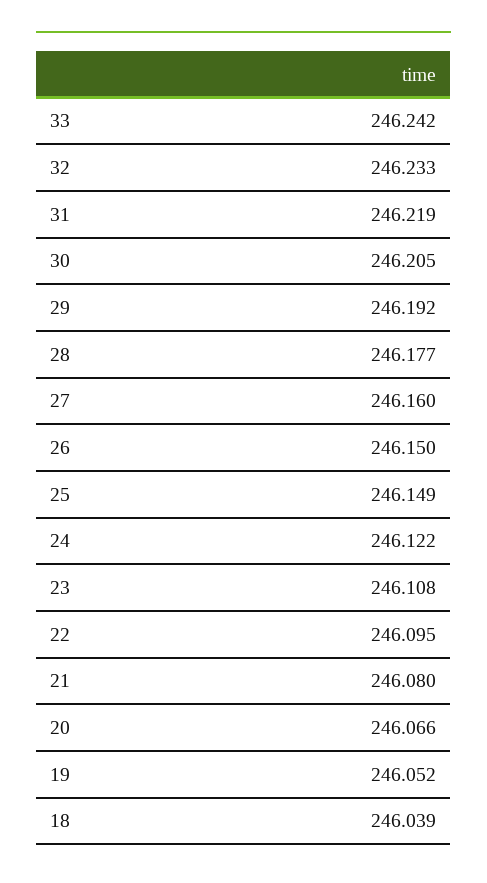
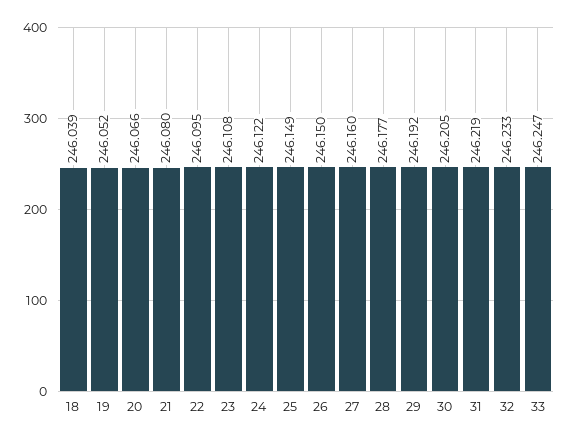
  {
-   "33": 246.242,
+   "33": 246.247,
    "32": 246.233,
    "31": 246.219,
    "30": 246.205,
    "29": 246.192,
    "28": 246.177,
    "27": 246.16,
    "26": 246.15,
    "25": 246.149,
    "24": 246.122,
    "23": 246.108,
    "22": 246.095,
    "21": 246.08,
    "20": 246.066,
    "19": 246.052,
    "18": 246.039
  }

